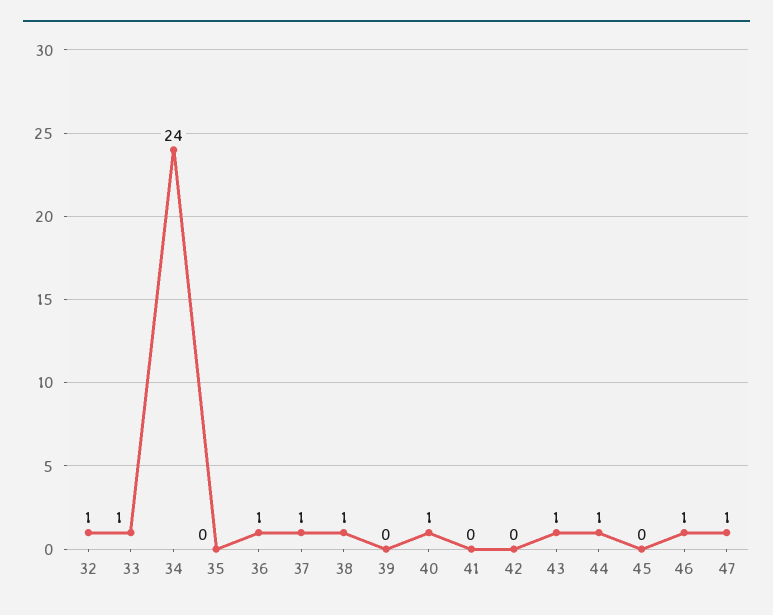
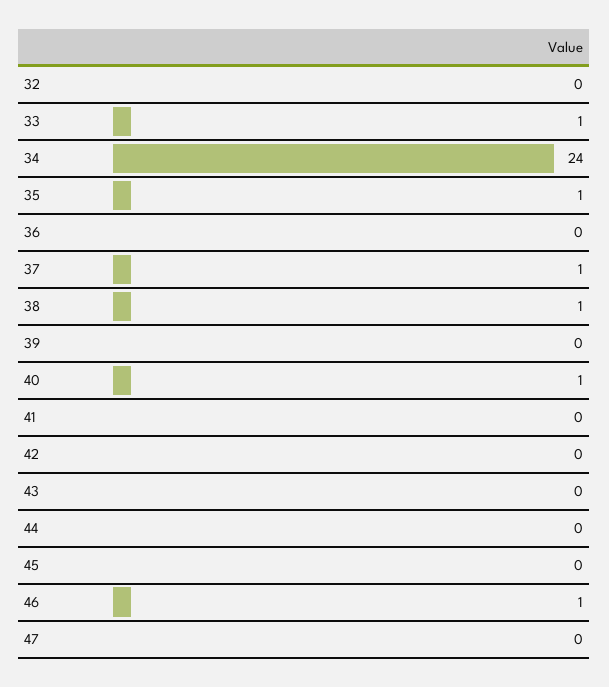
  {
-   "32": 1,
+   "32": 0,
    "33": 1,
    "34": 24,
-   "35": 0,
+   "35": 1,
-   "36": 1,
+   "36": 0,
    "37": 1,
    "38": 1,
    "39": 0,
    "40": 1,
    "41": 0,
    "42": 0,
-   "43": 1,
+   "43": 0,
-   "44": 1,
+   "44": 0,
    "45": 0,
    "46": 1,
-   "47": 1
+   "47": 0
  }

